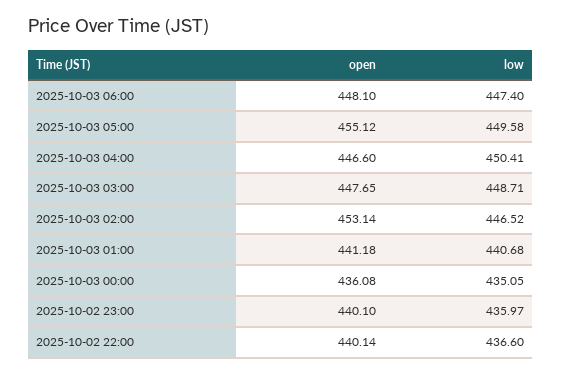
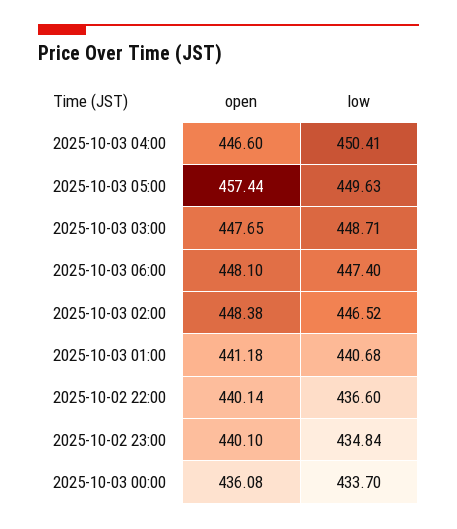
  {
    "open": {
      "2025-10-03 06:00": 448.1,
-     "2025-10-03 05:00": 455.12,
+     "2025-10-03 05:00": 457.44,
      "2025-10-03 04:00": 446.6,
      "2025-10-03 03:00": 447.65,
-     "2025-10-03 02:00": 453.14,
+     "2025-10-03 02:00": 448.38,
      "2025-10-03 01:00": 441.18,
      "2025-10-03 00:00": 436.08,
      "2025-10-02 23:00": 440.1,
      "2025-10-02 22:00": 440.14
    },
    "low": {
      "2025-10-03 06:00": 447.4,
-     "2025-10-03 05:00": 449.58,
+     "2025-10-03 05:00": 449.63,
      "2025-10-03 04:00": 450.41,
      "2025-10-03 03:00": 448.71,
      "2025-10-03 02:00": 446.52,
      "2025-10-03 01:00": 440.68,
-     "2025-10-03 00:00": 435.05,
+     "2025-10-03 00:00": 433.7,
-     "2025-10-02 23:00": 435.97,
+     "2025-10-02 23:00": 434.84,
      "2025-10-02 22:00": 436.6
    }
  }

